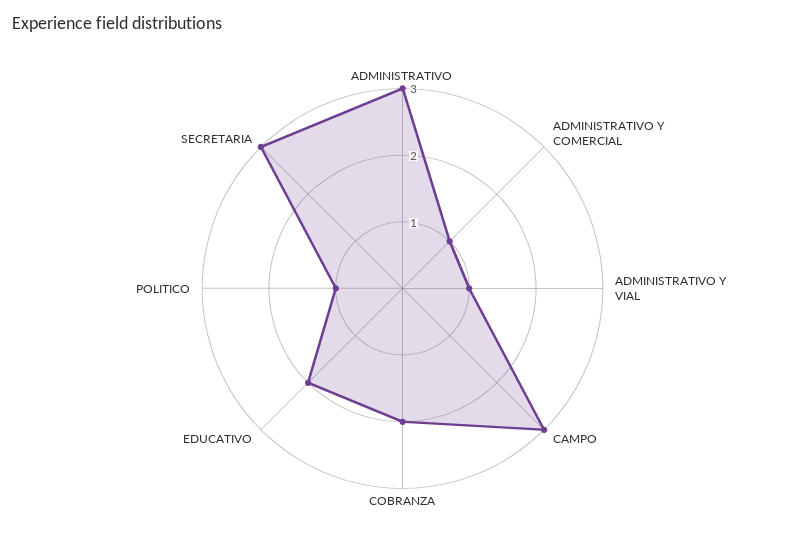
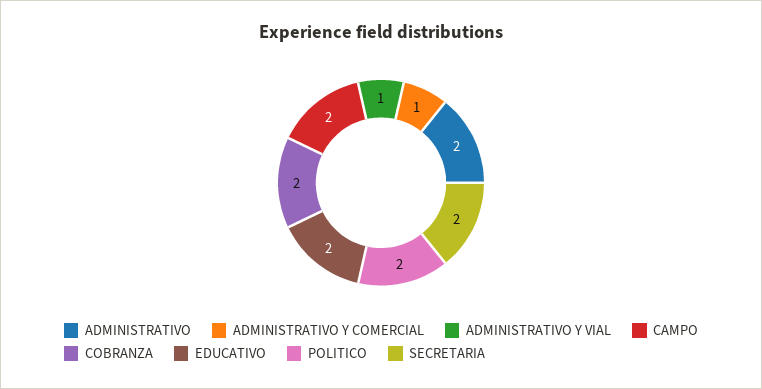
  {
-   "ADMINISTRATIVO": 3,
+   "ADMINISTRATIVO": 2,
    "ADMINISTRATIVO Y COMERCIAL": 1,
    "ADMINISTRATIVO Y VIAL": 1,
-   "CAMPO": 3,
+   "CAMPO": 2,
    "COBRANZA": 2,
    "EDUCATIVO": 2,
-   "POLITICO": 1,
+   "POLITICO": 2,
-   "SECRETARIA": 3
+   "SECRETARIA": 2
  }

